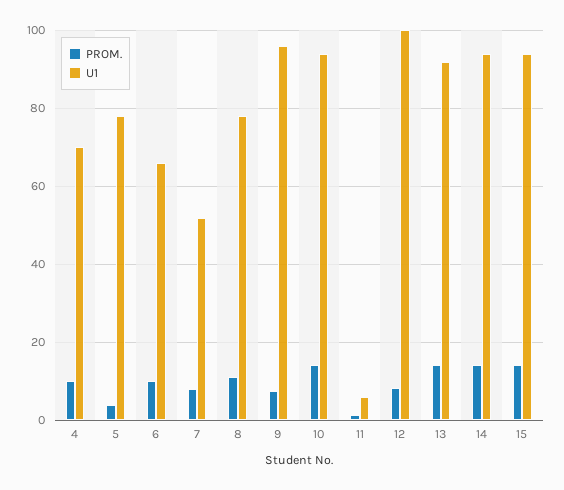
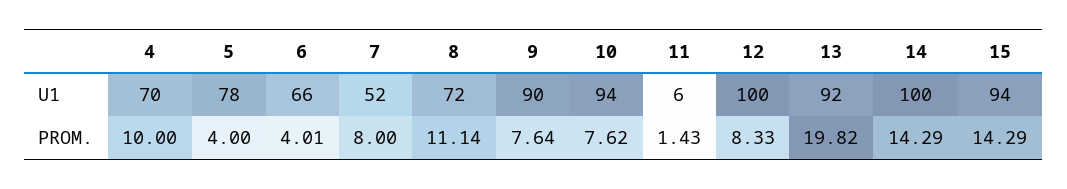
  {
    "PROM.": {
      "4": 10,
      "5": 4,
-     "6": 10,
+     "6": 4.01,
      "7": 8,
      "8": 11.14,
      "9": 7.64,
-     "10": 14,
+     "10": 7.62,
      "11": 1.43,
      "12": 8.33,
-     "13": 14,
+     "13": 19.82,
      "14": 14.29,
      "15": 14.29
    },
    "U1": {
      "4": 70,
      "5": 78,
      "6": 66,
      "7": 52,
-     "8": 78,
+     "8": 72,
-     "9": 96,
+     "9": 90,
      "10": 94,
      "11": 6,
      "12": 100,
      "13": 92,
-     "14": 94,
+     "14": 100,
      "15": 94
    }
  }

